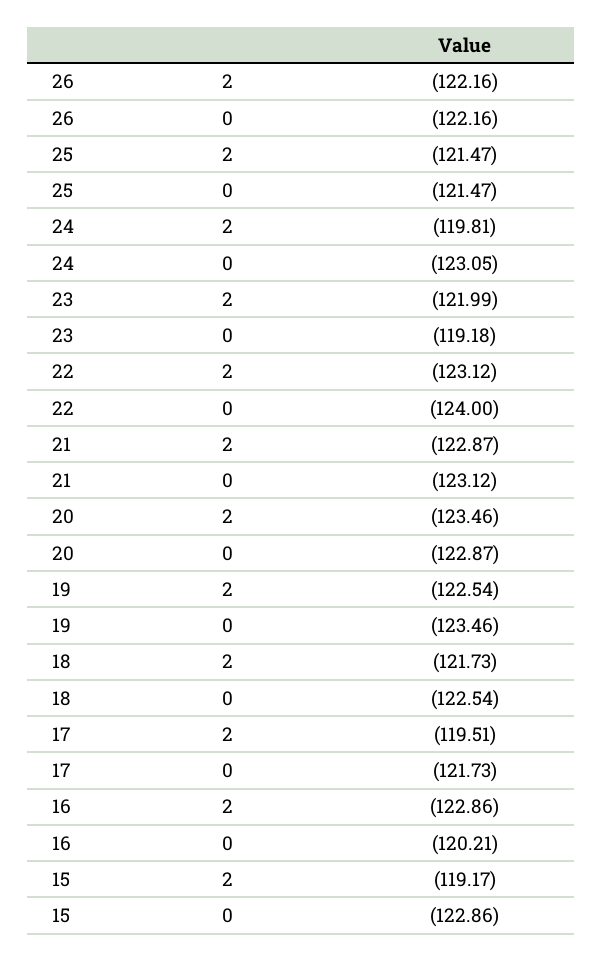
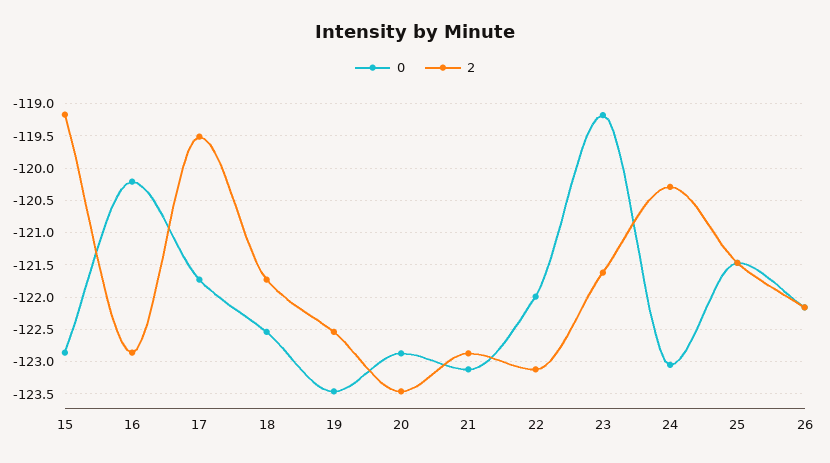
  {
    "2": {
      "26": -122.16,
      "25": -121.47,
-     "24": -119.81,
+     "24": -120.3,
-     "23": -121.99,
+     "23": -121.6,
      "22": -123.12,
      "21": -122.87,
      "20": -123.46,
      "19": -122.54,
      "18": -121.73,
      "17": -119.51,
      "16": -122.86,
      "15": -119.17
    },
    "0": {
      "26": -122.16,
      "25": -121.47,
      "24": -123.05,
      "23": -119.18,
-     "22": -124,
+     "22": -122,
      "21": -123.12,
      "20": -122.87,
      "19": -123.46,
      "18": -122.54,
      "17": -121.73,
      "16": -120.21,
      "15": -122.86
    }
  }

